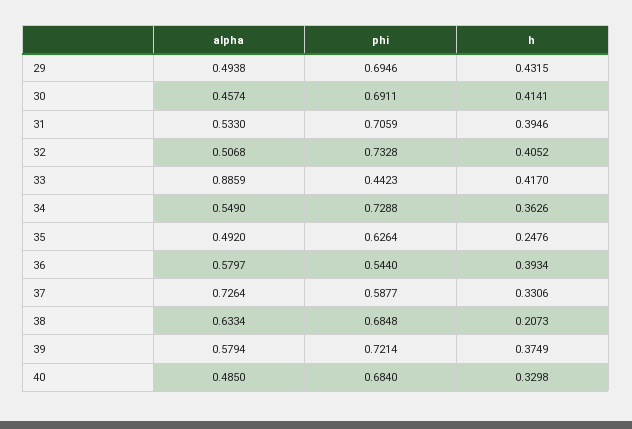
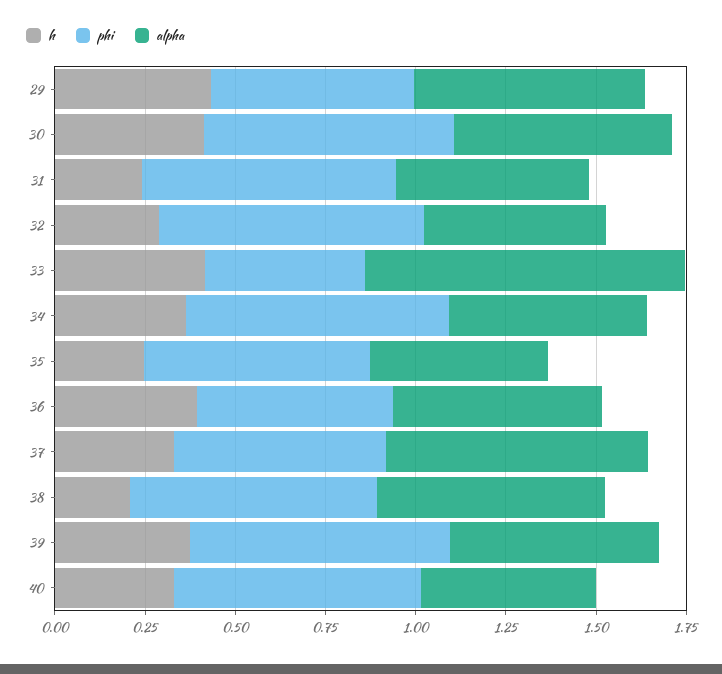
  {
    "alpha": {
-     "29": 0.4938,
+     "29": 0.65,
-     "30": 0.4574,
+     "30": 0.6,
      "31": 0.533,
      "32": 0.5068,
      "33": 0.8859,
      "34": 0.549,
      "35": 0.492,
      "36": 0.5797,
      "37": 0.7264,
      "38": 0.6334,
      "39": 0.5794,
      "40": 0.485
    },
    "phi": {
-     "29": 0.6946,
+     "29": 0.55,
      "30": 0.6911,
      "31": 0.7059,
      "32": 0.7328,
      "33": 0.4423,
      "34": 0.7288,
      "35": 0.6264,
      "36": 0.544,
      "37": 0.5877,
      "38": 0.6848,
      "39": 0.7214,
      "40": 0.684
    },
    "h": {
      "29": 0.4315,
      "30": 0.4141,
-     "31": 0.3946,
+     "31": 0.25,
-     "32": 0.4052,
+     "32": 0.3,
      "33": 0.417,
      "34": 0.3626,
      "35": 0.2476,
      "36": 0.3934,
      "37": 0.3306,
      "38": 0.2073,
      "39": 0.3749,
      "40": 0.3298
    }
  }

